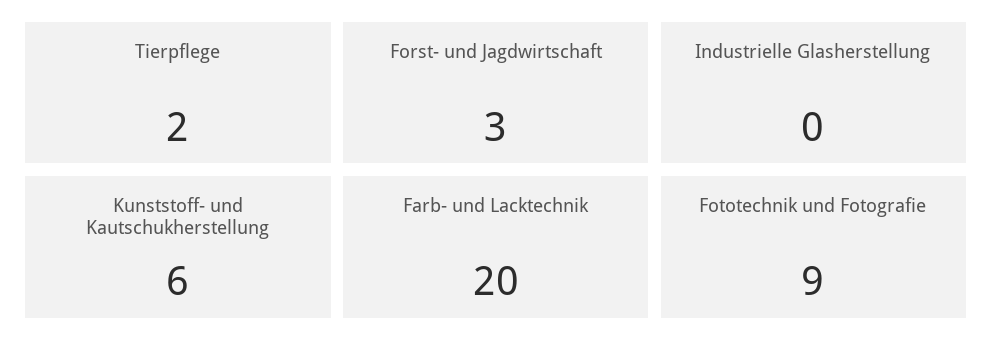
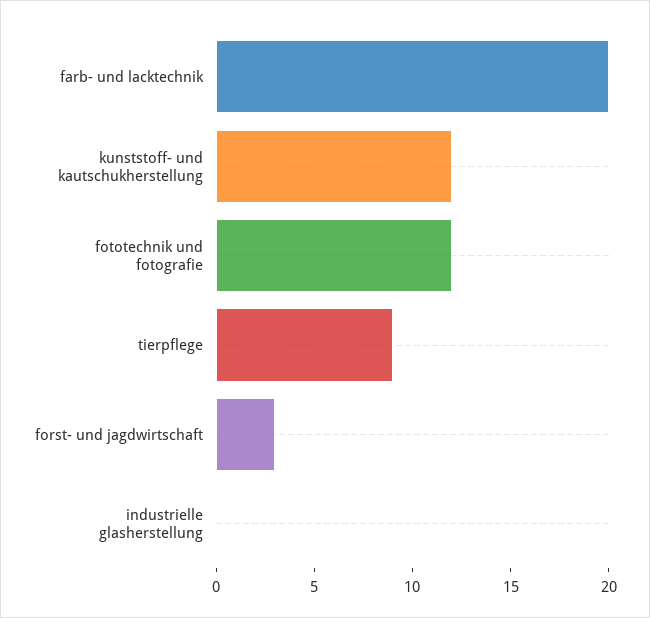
  {
-   "Tierpflege": 2,
+   "Tierpflege": 9,
    "Forst- und Jagdwirtschaft": 3,
    "Industrielle Glasherstellung": 0,
-   "Kunststoff- und Kautschukherstellung": 6,
+   "Kunststoff- und Kautschukherstellung": 12,
    "Farb- und Lacktechnik": 20,
-   "Fototechnik und Fotografie": 9
+   "Fototechnik und Fotografie": 12
  }

